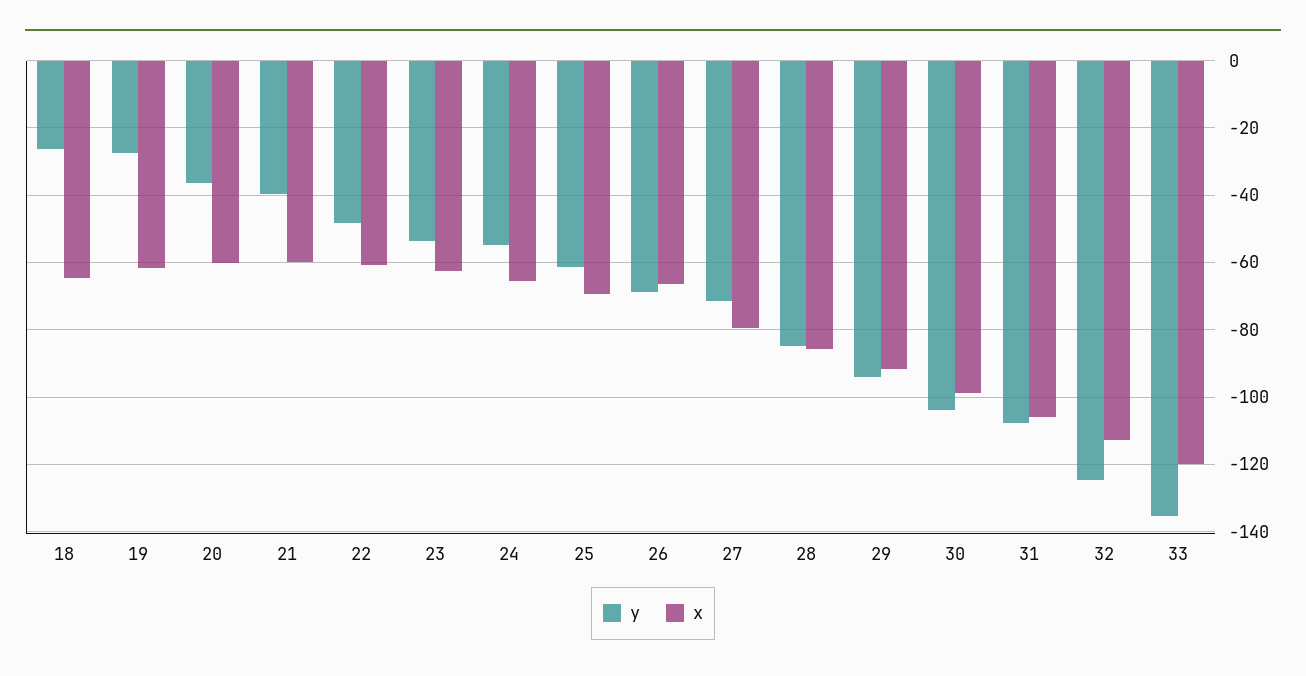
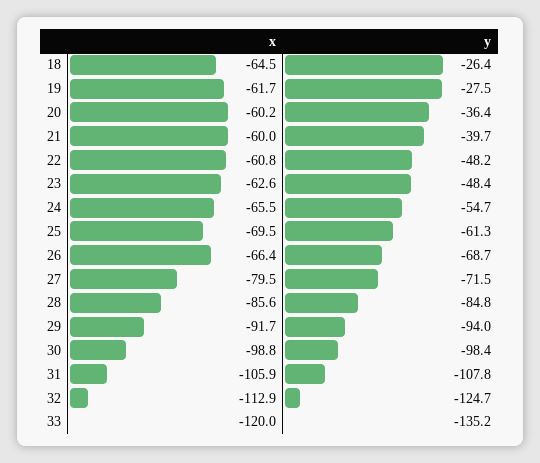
  {
    "y": {
      "18": -26.4,
      "19": -27.5,
      "20": -36.4,
      "21": -39.7,
      "22": -48.2,
-     "23": -54,
+     "23": -48.4,
      "24": -54.7,
      "25": -61.3,
      "26": -68.7,
      "27": -71.5,
      "28": -84.8,
      "29": -94,
-     "30": -104,
+     "30": -98.4,
      "31": -107.8,
      "32": -124.7,
      "33": -135.2
    },
    "x": {
      "18": -64.5,
      "19": -61.7,
      "20": -60.2,
      "21": -60,
      "22": -60.8,
      "23": -62.6,
      "24": -65.5,
      "25": -69.5,
      "26": -66.4,
      "27": -79.5,
      "28": -85.6,
      "29": -91.7,
      "30": -98.8,
      "31": -105.9,
      "32": -112.9,
      "33": -120
    }
  }

